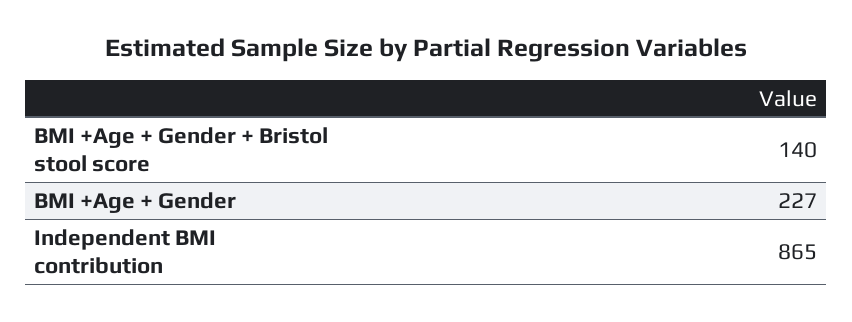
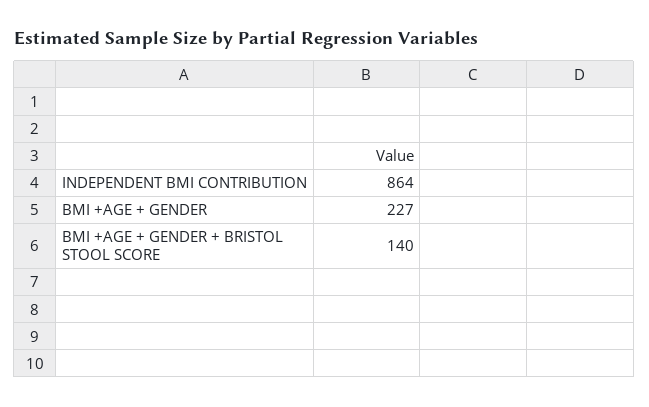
  {
    "BMI +Age + Gender + Bristol stool score": 140,
    "BMI +Age + Gender": 227,
-   "Independent BMI contribution": 865
+   "Independent BMI contribution": 864
  }

